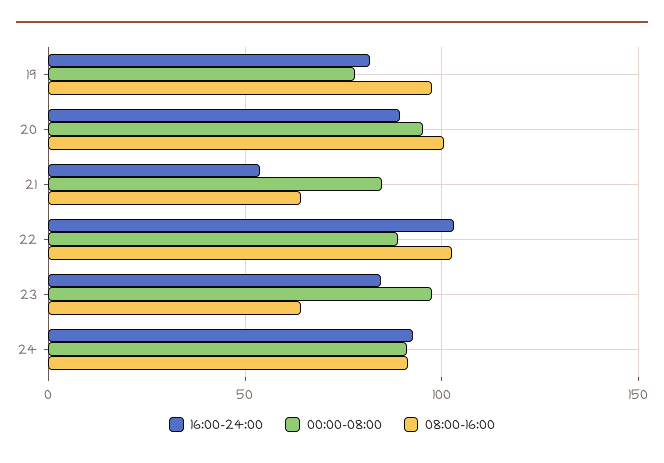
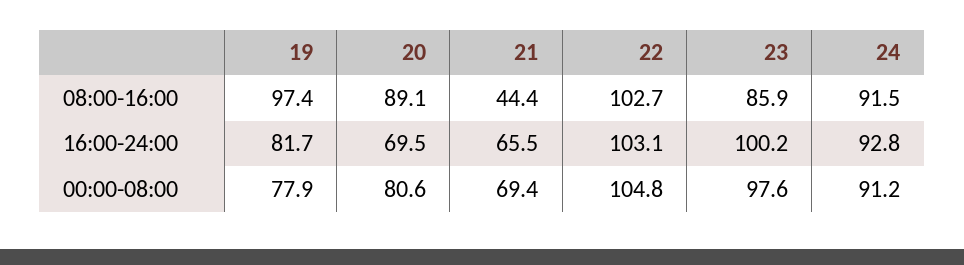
  {
    "16:00-24:00": {
      "19": 81.7,
-     "20": 90,
+     "20": 69.5,
-     "21": 55,
+     "21": 65.5,
      "22": 103.1,
-     "23": 85,
+     "23": 100.2,
      "24": 92.8
    },
    "00:00-08:00": {
      "19": 77.9,
-     "20": 95,
+     "20": 80.6,
-     "21": 85,
+     "21": 69.4,
-     "22": 90,
+     "22": 104.8,
      "23": 97.6,
      "24": 91.2
    },
    "08:00-16:00": {
      "19": 97.4,
-     "20": 100,
+     "20": 89.1,
-     "21": 65,
+     "21": 44.4,
      "22": 102.7,
-     "23": 65,
+     "23": 85.9,
      "24": 91.5
    }
  }

